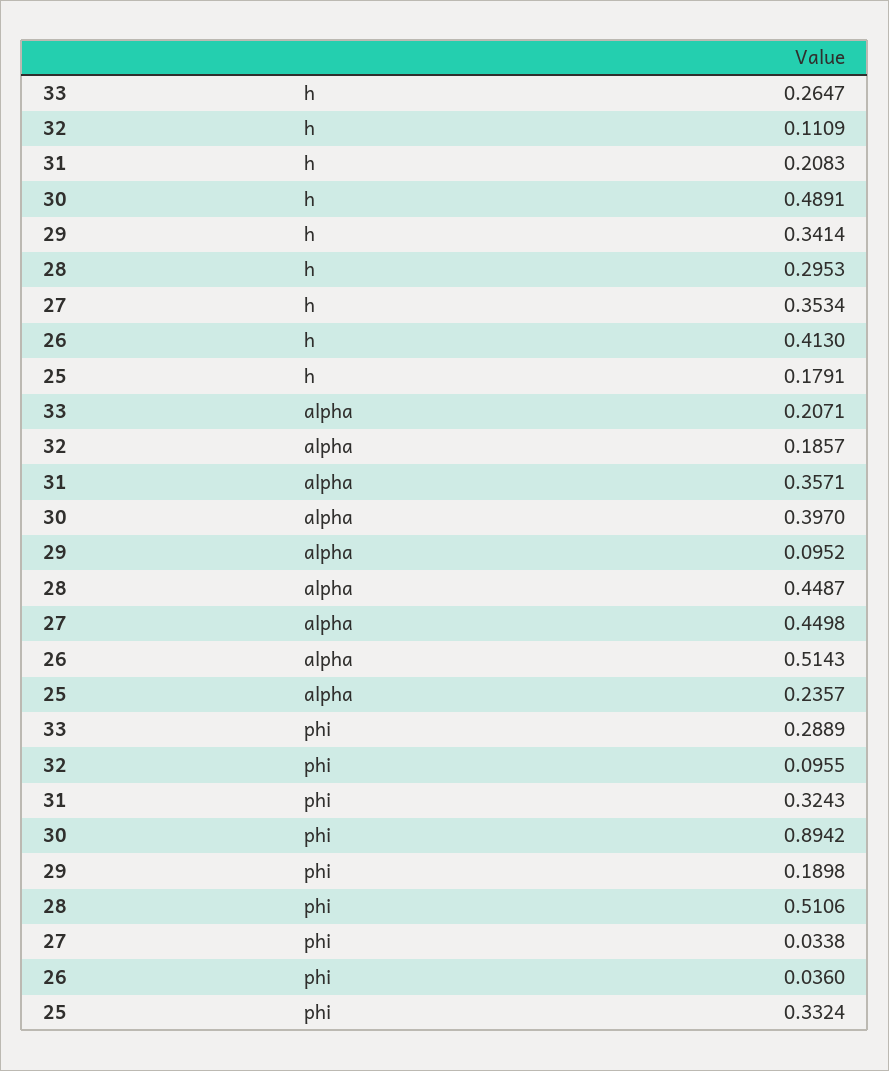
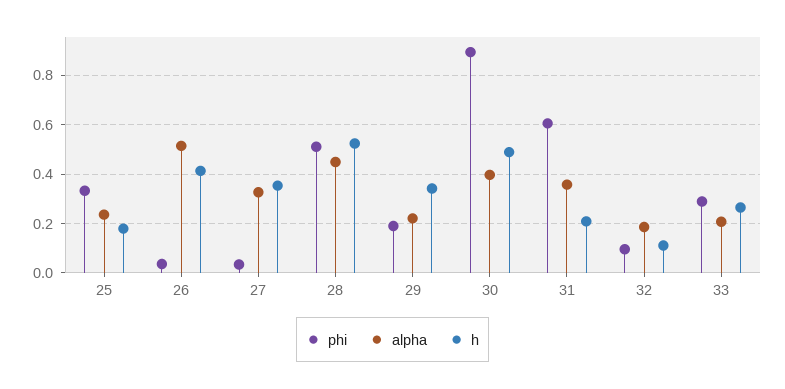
  {
    "h": {
      "33": 0.2647,
      "32": 0.1109,
      "31": 0.2083,
      "30": 0.4891,
      "29": 0.3414,
-     "28": 0.2953,
+     "28": 0.525,
      "27": 0.3534,
      "26": 0.413,
      "25": 0.1791
    },
    "alpha": {
      "33": 0.2071,
      "32": 0.1857,
      "31": 0.3571,
      "30": 0.397,
-     "29": 0.0952,
+     "29": 0.225,
      "28": 0.4487,
-     "27": 0.4498,
+     "27": 0.325,
      "26": 0.5143,
      "25": 0.2357
    },
    "phi": {
      "33": 0.2889,
      "32": 0.0955,
-     "31": 0.3243,
+     "31": 0.6,
      "30": 0.8942,
      "29": 0.1898,
      "28": 0.5106,
      "27": 0.0338,
      "26": 0.036,
      "25": 0.3324
    }
  }

